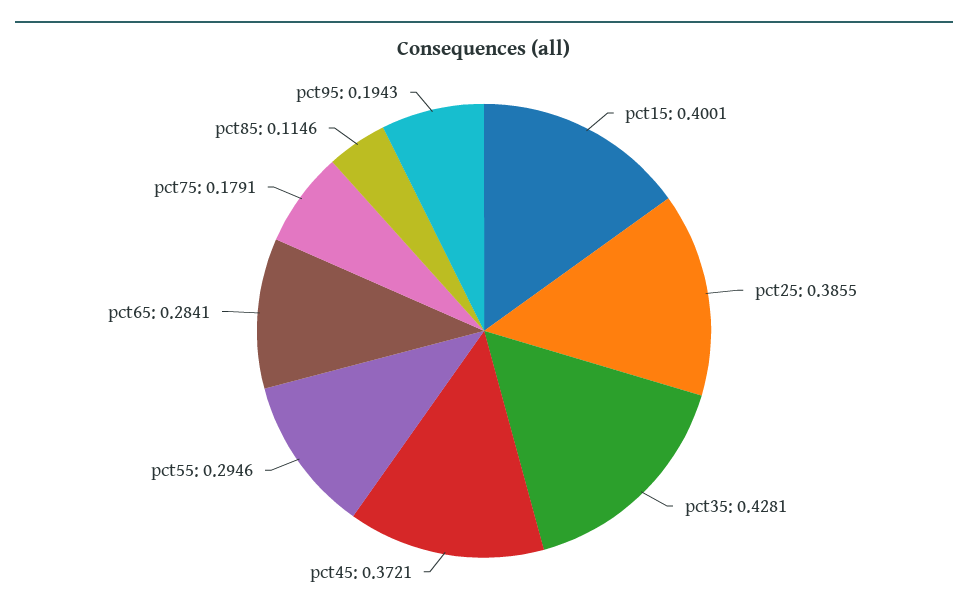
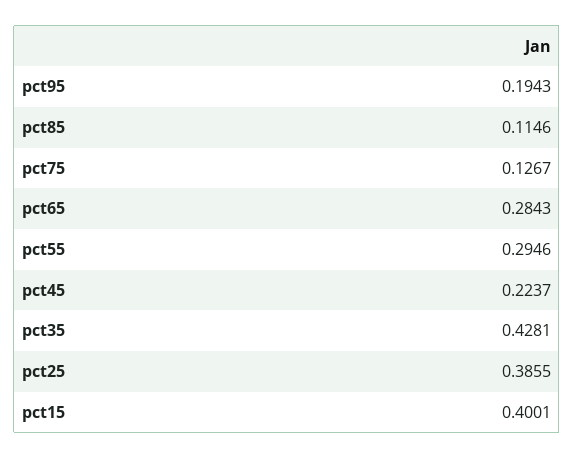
  {
    "pct15": 0.4001,
    "pct25": 0.3855,
    "pct35": 0.4281,
-   "pct45": 0.3721,
+   "pct45": 0.2237,
    "pct55": 0.2946,
-   "pct65": 0.2841,
+   "pct65": 0.2843,
-   "pct75": 0.1791,
+   "pct75": 0.1267,
    "pct85": 0.1146,
    "pct95": 0.1943
  }

